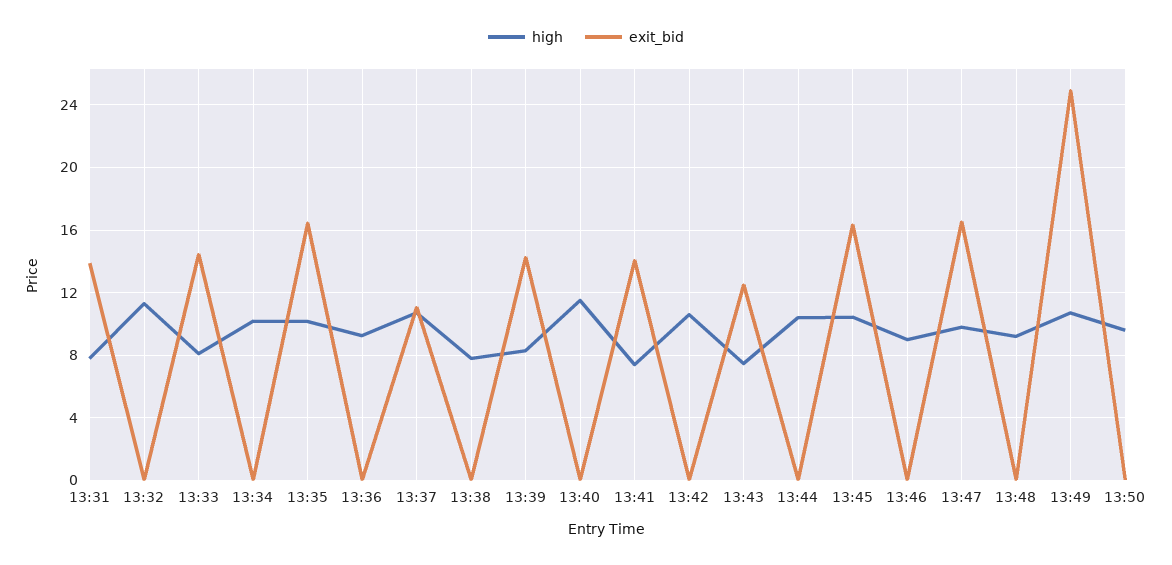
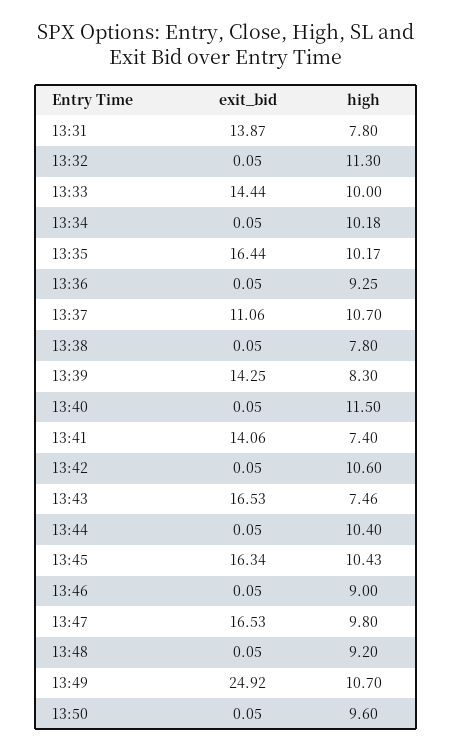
  {
    "high": {
      "13:31": 7.8,
      "13:32": 11.3,
-     "13:33": 8,
+     "13:33": 10,
      "13:34": 10.18,
      "13:35": 10.17,
      "13:36": 9.25,
      "13:37": 10.7,
      "13:38": 7.8,
      "13:39": 8.3,
      "13:40": 11.5,
      "13:41": 7.4,
      "13:42": 10.6,
      "13:43": 7.46,
      "13:44": 10.4,
      "13:45": 10.43,
      "13:46": 9,
      "13:47": 9.8,
      "13:48": 9.2,
      "13:49": 10.7,
      "13:50": 9.6
    },
    "exit_bid": {
      "13:31": 13.87,
      "13:32": 0.05,
      "13:33": 14.44,
      "13:34": 0.05,
      "13:35": 16.44,
      "13:36": 0.05,
      "13:37": 11.06,
      "13:38": 0.05,
      "13:39": 14.25,
      "13:40": 0.05,
      "13:41": 14.06,
      "13:42": 0.05,
-     "13:43": 12.5,
+     "13:43": 16.53,
      "13:44": 0.05,
      "13:45": 16.34,
      "13:46": 0.05,
      "13:47": 16.53,
      "13:48": 0.05,
      "13:49": 24.92,
      "13:50": 0.05
    }
  }

